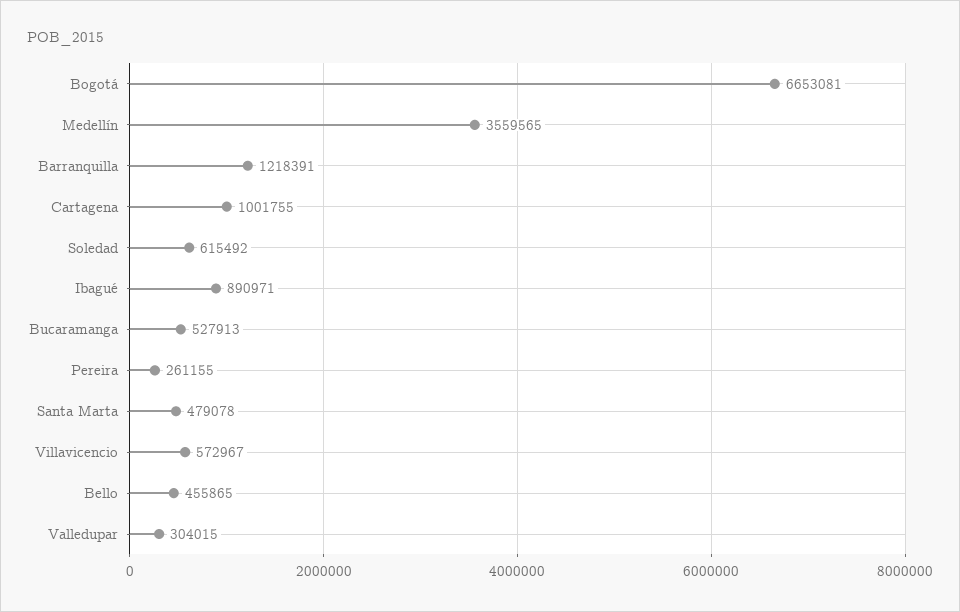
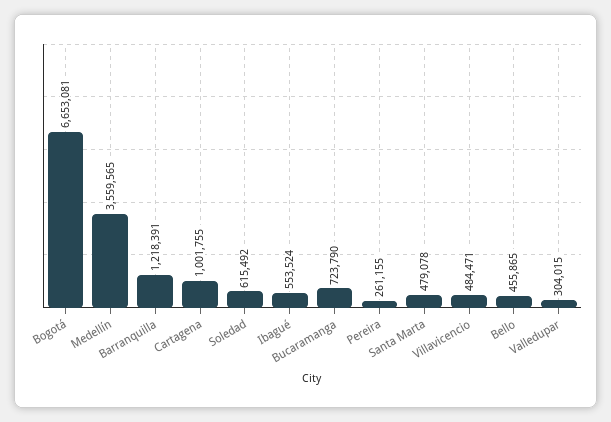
  {
    "Bogotá": 6653081,
    "Medellín": 3559565,
    "Barranquilla": 1218391,
    "Cartagena": 1001755,
    "Soledad": 615492,
-   "Ibagué": 890971,
+   "Ibagué": 553524,
-   "Bucaramanga": 527913,
+   "Bucaramanga": 723790,
    "Pereira": 261155,
    "Santa Marta": 479078,
-   "Villavicencio": 572967,
+   "Villavicencio": 484471,
    "Bello": 455865,
    "Valledupar": 304015
  }

